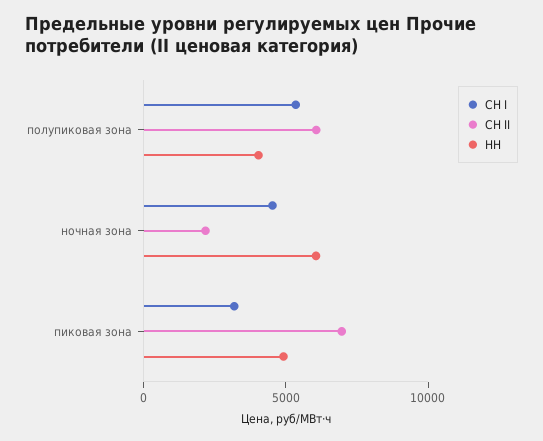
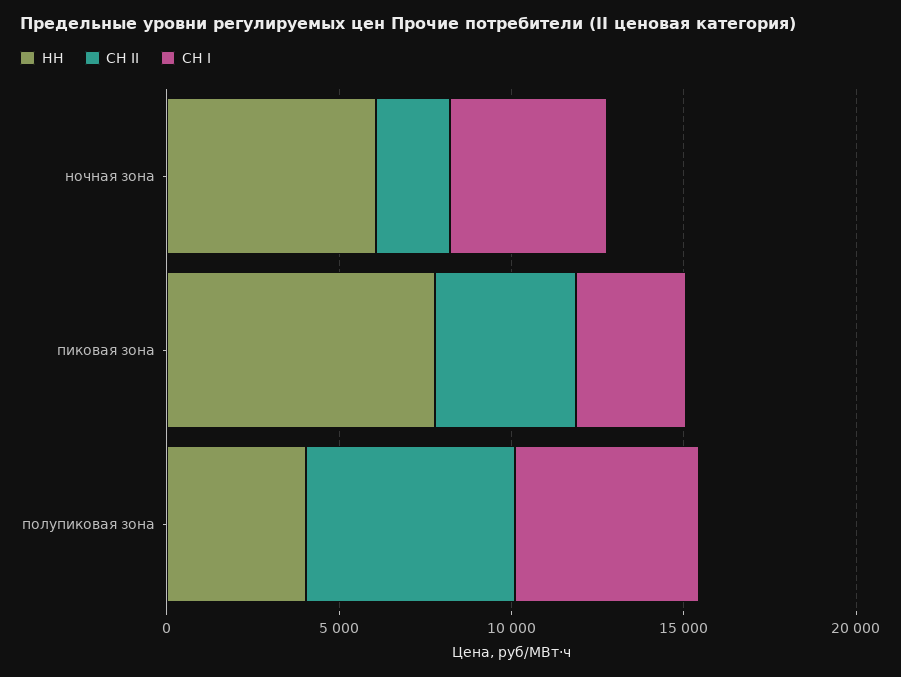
  {
    "СН I": {
      "полупиковая зона": 5000,
      "ночная зона": 5000,
      "пиковая зона": 3000
    },
    "СН II": {
      "полупиковая зона": 6000,
      "ночная зона": 2000,
-     "пиковая зона": 7000
+     "пиковая зона": 4000
    },
    "НН": {
      "полупиковая зона": 4000,
      "ночная зона": 6000,
-     "пиковая зона": 5000
+     "пиковая зона": 8000
    }
  }

